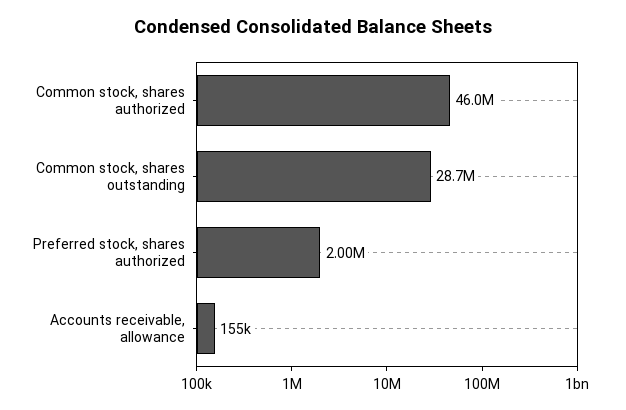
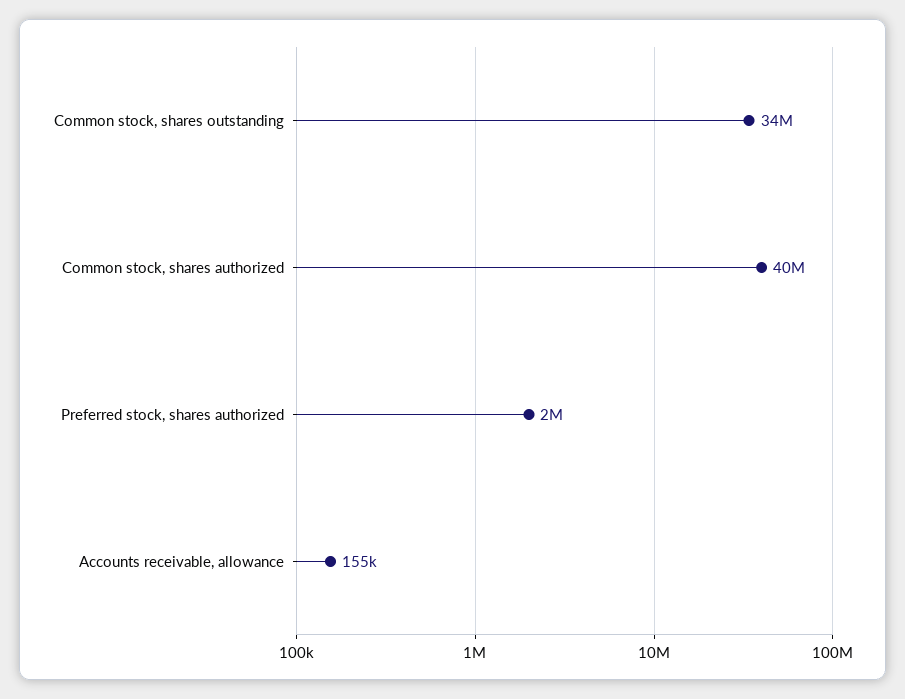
  {
-   "Common stock, shares authorized": 46000000,
+   "Common stock, shares authorized": 40000000,
-   "Common stock, shares outstanding": 28700000,
+   "Common stock, shares outstanding": 34000000,
    "Preferred stock, shares authorized": 2000000,
    "Accounts receivable, allowance": 155000
  }

